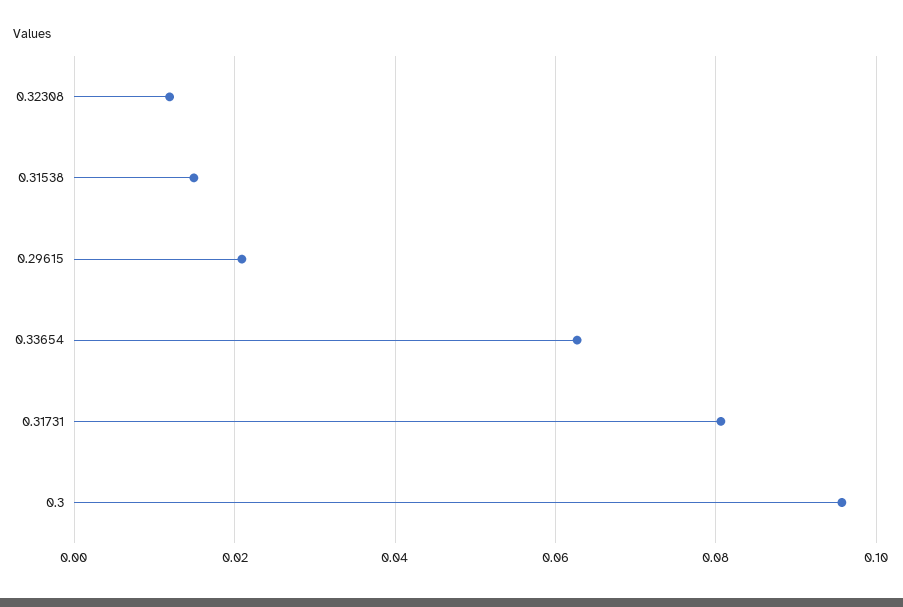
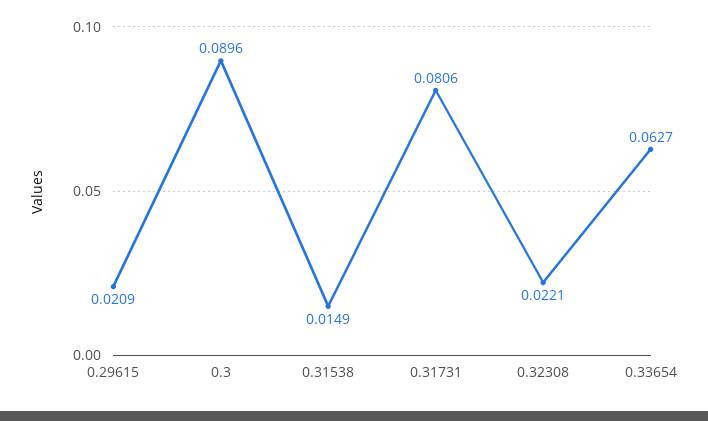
  {
-   "0.32308": 0.012,
+   "0.32308": 0.0221,
    "0.31538": 0.0149,
    "0.29615": 0.0209,
    "0.33654": 0.0627,
    "0.31731": 0.0806,
-   "0.3": 0.096
+   "0.3": 0.0896
  }

